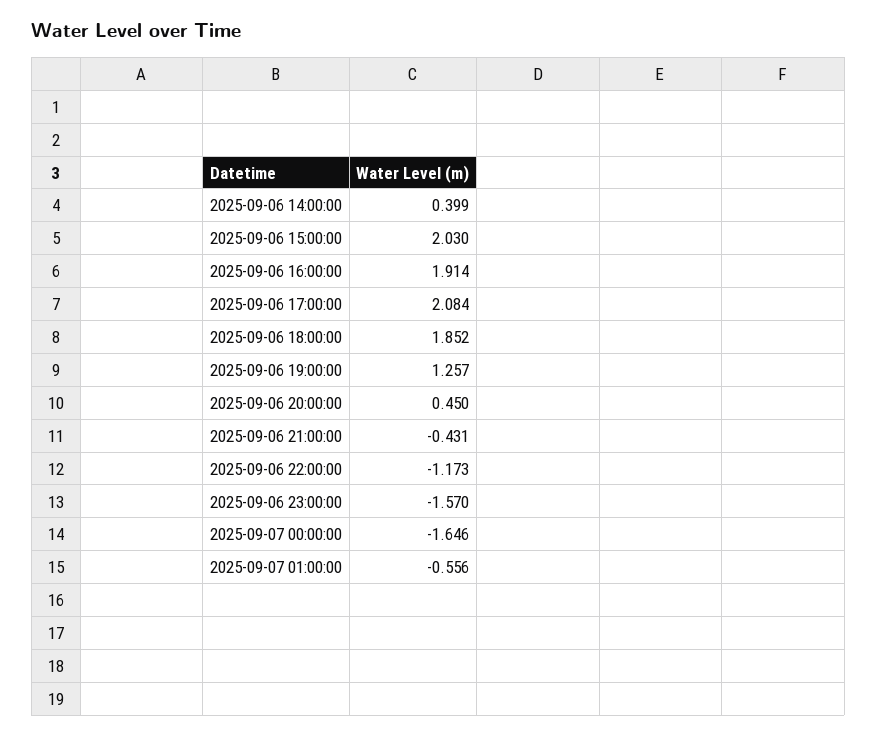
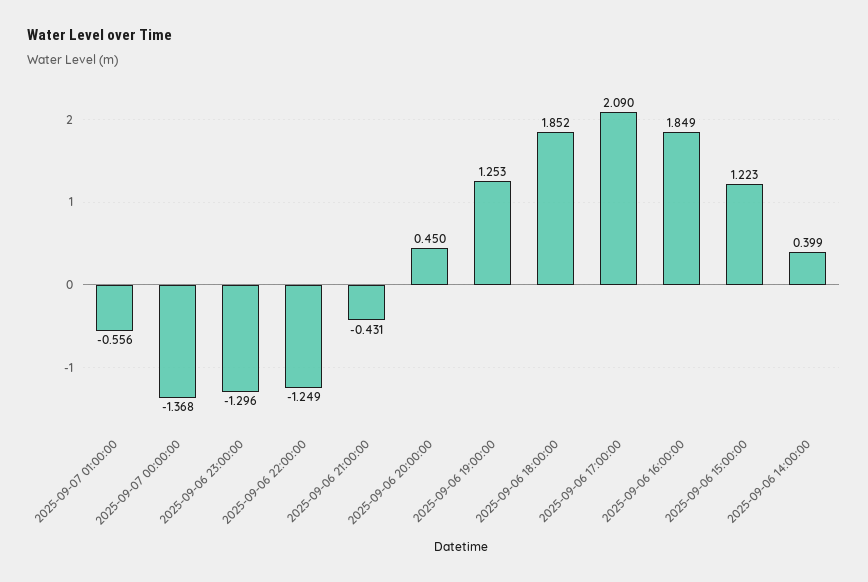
  {
    "2025-09-06 14:00:00": 0.399,
-   "2025-09-06 15:00:00": 2.03,
+   "2025-09-06 15:00:00": 1.223,
-   "2025-09-06 16:00:00": 1.914,
+   "2025-09-06 16:00:00": 1.849,
-   "2025-09-06 17:00:00": 2.084,
+   "2025-09-06 17:00:00": 2.09,
    "2025-09-06 18:00:00": 1.852,
-   "2025-09-06 19:00:00": 1.257,
+   "2025-09-06 19:00:00": 1.253,
    "2025-09-06 20:00:00": 0.45,
    "2025-09-06 21:00:00": -0.431,
-   "2025-09-06 22:00:00": -1.173,
+   "2025-09-06 22:00:00": -1.249,
-   "2025-09-06 23:00:00": -1.57,
+   "2025-09-06 23:00:00": -1.296,
-   "2025-09-07 00:00:00": -1.646,
+   "2025-09-07 00:00:00": -1.368,
    "2025-09-07 01:00:00": -0.556
  }

